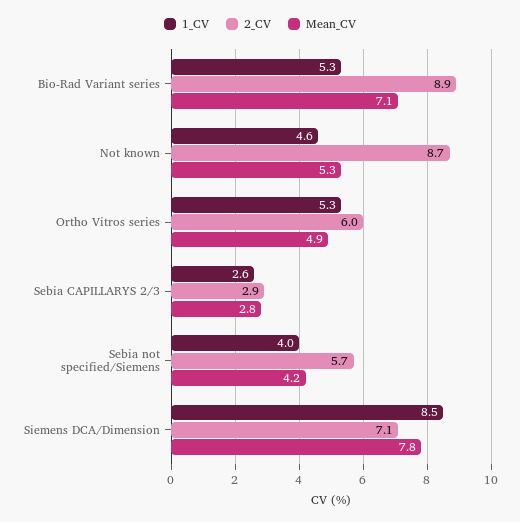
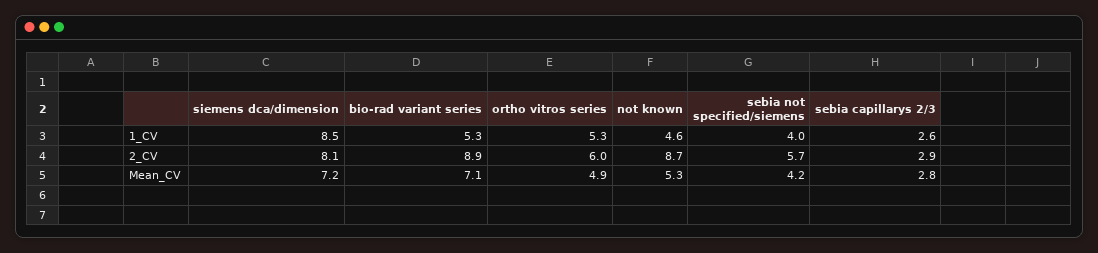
  {
    "1_CV": {
      "Bio-Rad Variant series": 5.3,
      "Not known": 4.6,
      "Ortho Vitros series": 5.3,
      "Sebia CAPILLARYS 2/3": 2.6,
      "Sebia not specified/Siemens": 4,
      "Siemens DCA/Dimension": 8.5
    },
    "2_CV": {
      "Bio-Rad Variant series": 8.9,
      "Not known": 8.7,
      "Ortho Vitros series": 6,
      "Sebia CAPILLARYS 2/3": 2.9,
      "Sebia not specified/Siemens": 5.7,
-     "Siemens DCA/Dimension": 7.1
+     "Siemens DCA/Dimension": 8.1
    },
    "Mean_CV": {
      "Bio-Rad Variant series": 7.1,
      "Not known": 5.3,
      "Ortho Vitros series": 4.9,
      "Sebia CAPILLARYS 2/3": 2.8,
      "Sebia not specified/Siemens": 4.2,
-     "Siemens DCA/Dimension": 7.8
+     "Siemens DCA/Dimension": 7.2
    }
  }

